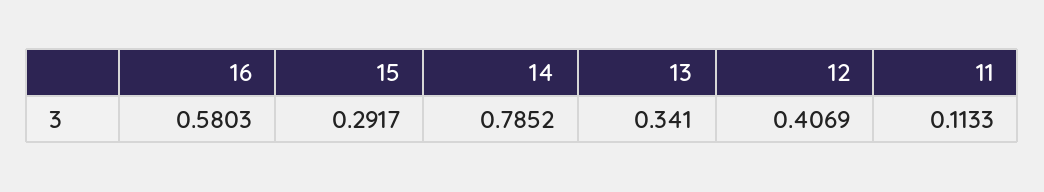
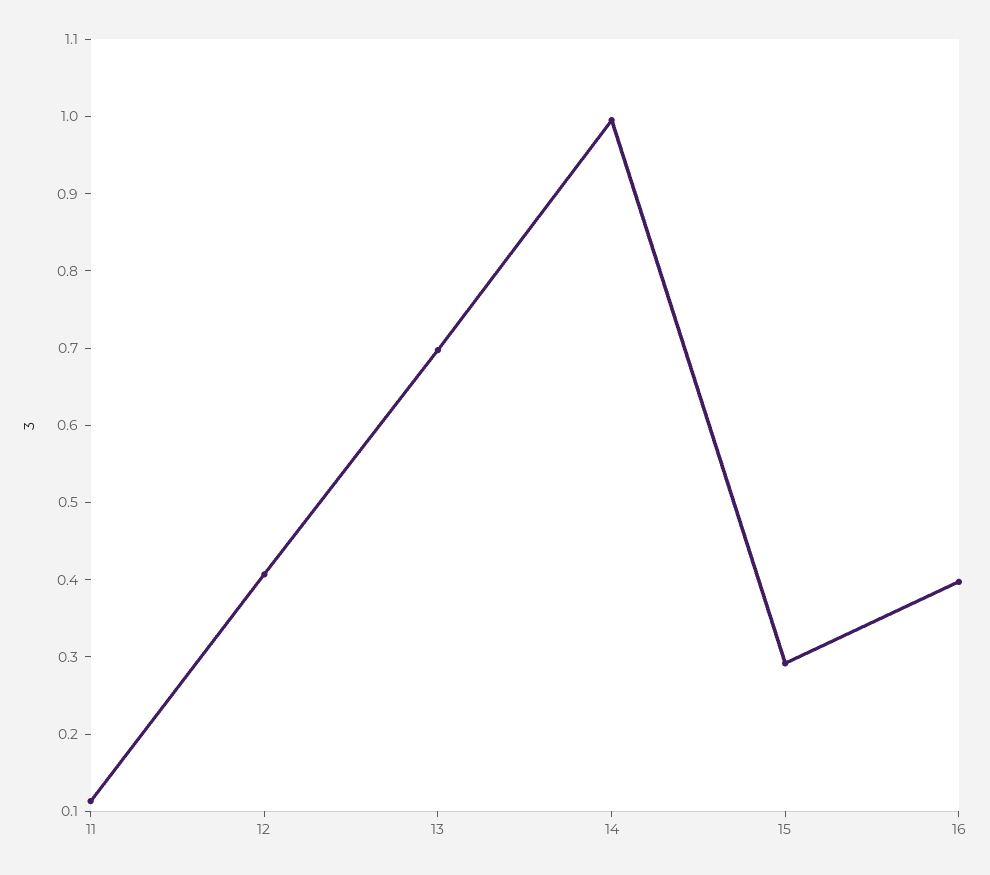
  {
-   "16": 0.5803,
+   "16": 0.4,
    "15": 0.2917,
-   "14": 0.7852,
+   "14": 1,
-   "13": 0.341,
+   "13": 0.7,
    "12": 0.4069,
    "11": 0.1133
  }

